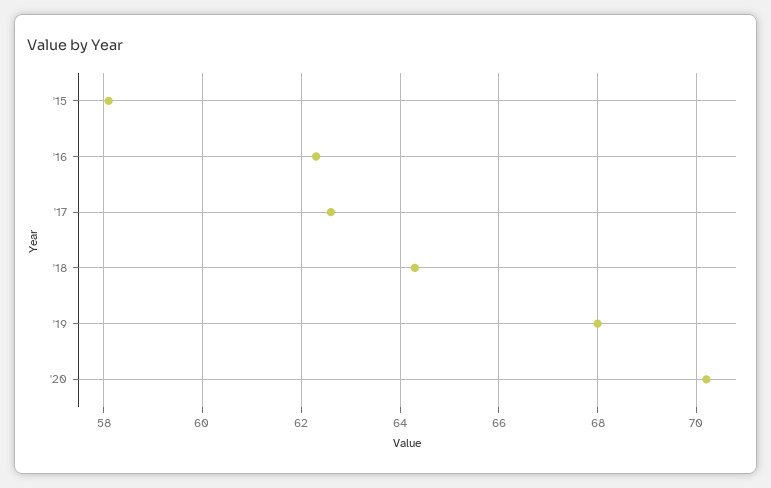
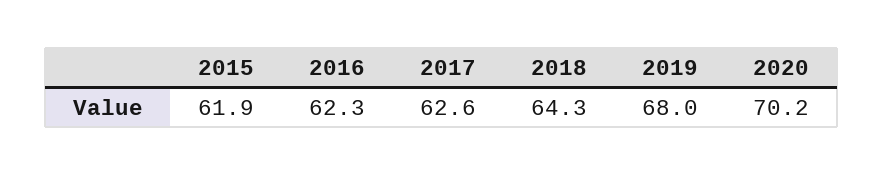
  {
-   "'15": 58,
+   "'15": 61.9,
    "'16": 62.3,
    "'17": 62.6,
    "'18": 64.3,
    "'19": 68,
    "'20": 70.2
  }

